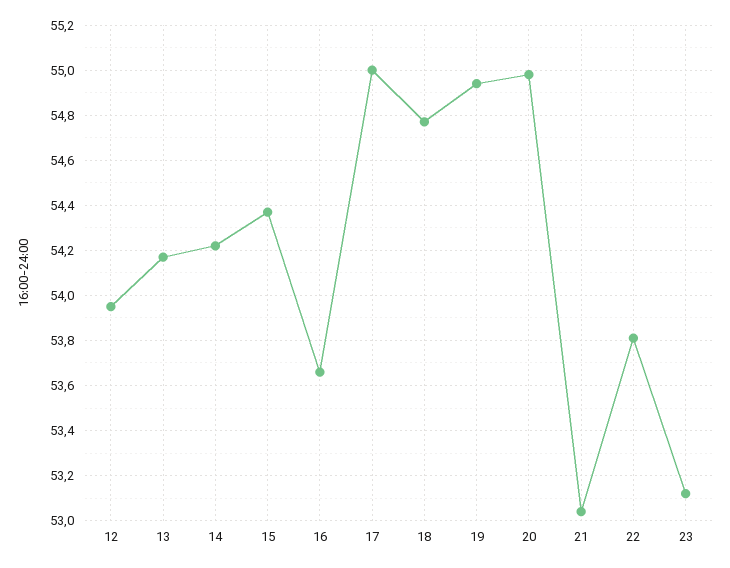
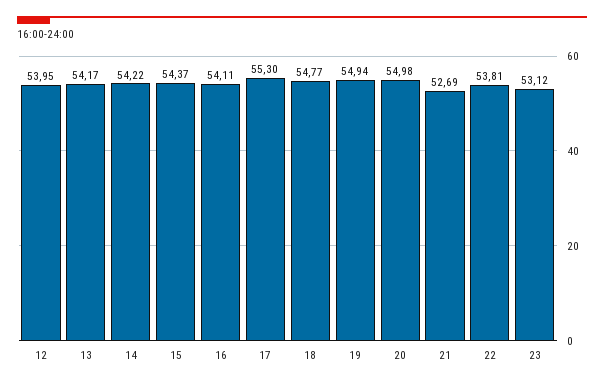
  {
    "12": 53.95,
    "13": 54.17,
    "14": 54.22,
    "15": 54.37,
-   "16": 53.65,
+   "16": 54.11,
-   "17": 55,
+   "17": 55.3,
    "18": 54.77,
    "19": 54.94,
    "20": 54.98,
-   "21": 53.05,
+   "21": 52.69,
    "22": 53.81,
    "23": 53.12
  }

